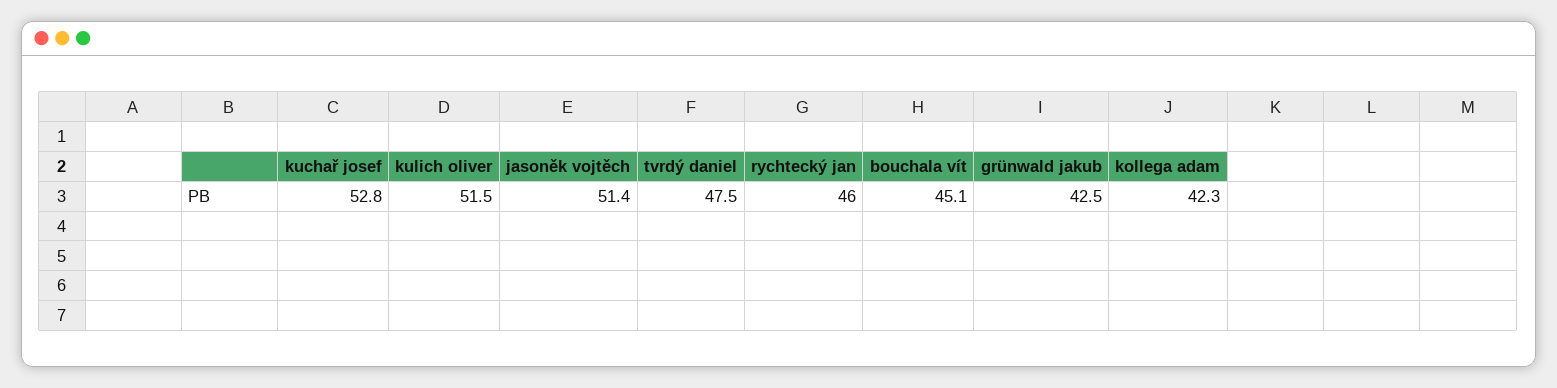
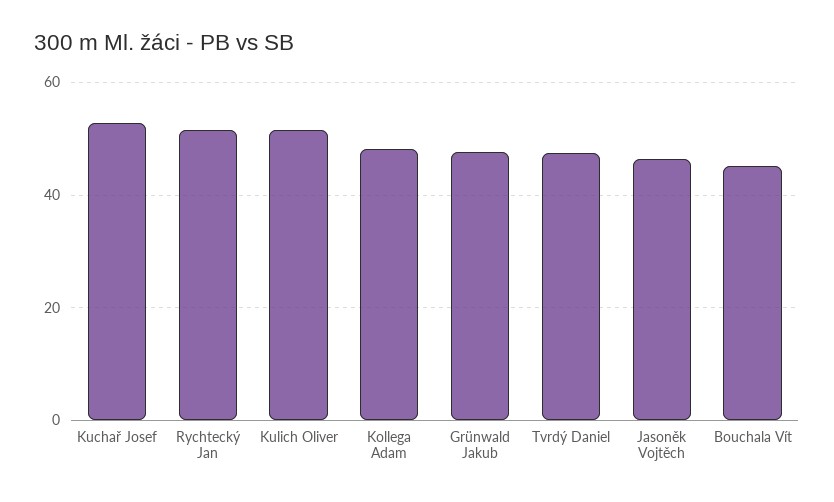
  {
    "kuchař josef": 52.8,
    "kulich oliver": 51.5,
-   "jasoněk vojtěch": 51.4,
+   "jasoněk vojtěch": 46,
    "tvrdý daniel": 47.5,
-   "rychtecký jan": 46,
+   "rychtecký jan": 52,
    "bouchala vít": 45.1,
-   "grünwald jakub": 42.5,
+   "grünwald jakub": 48,
-   "kollega adam": 42.3
+   "kollega adam": 48
  }

